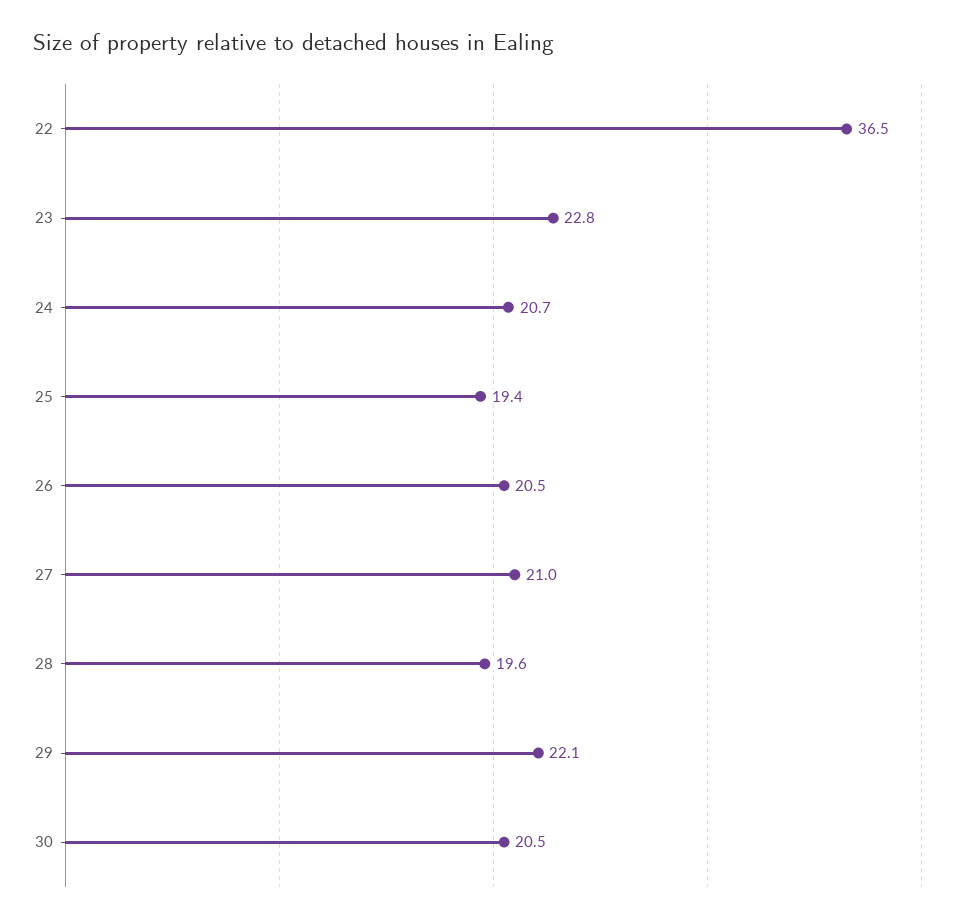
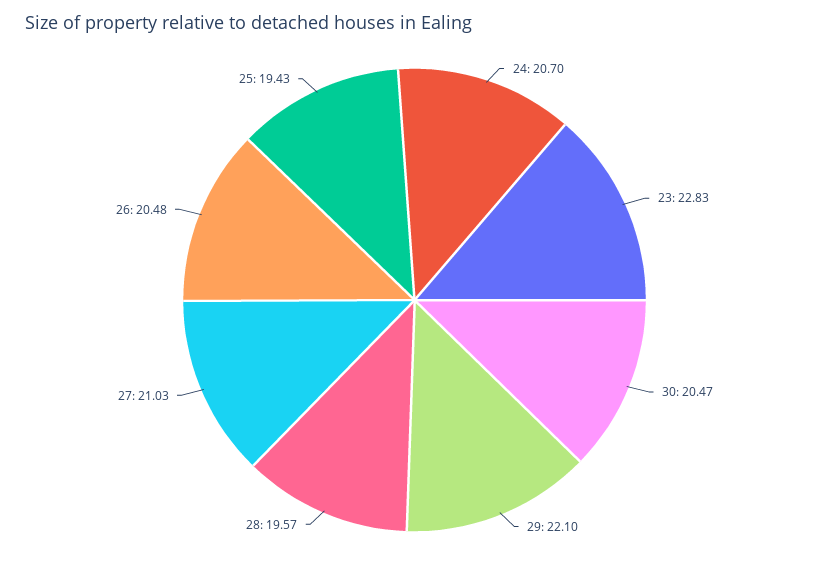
  {
-   "22": 36.5,
    "23": 22.83,
    "24": 20.7,
    "25": 19.43,
    "26": 20.48,
    "27": 21.03,
    "28": 19.57,
    "29": 22.1,
    "30": 20.47
  }

